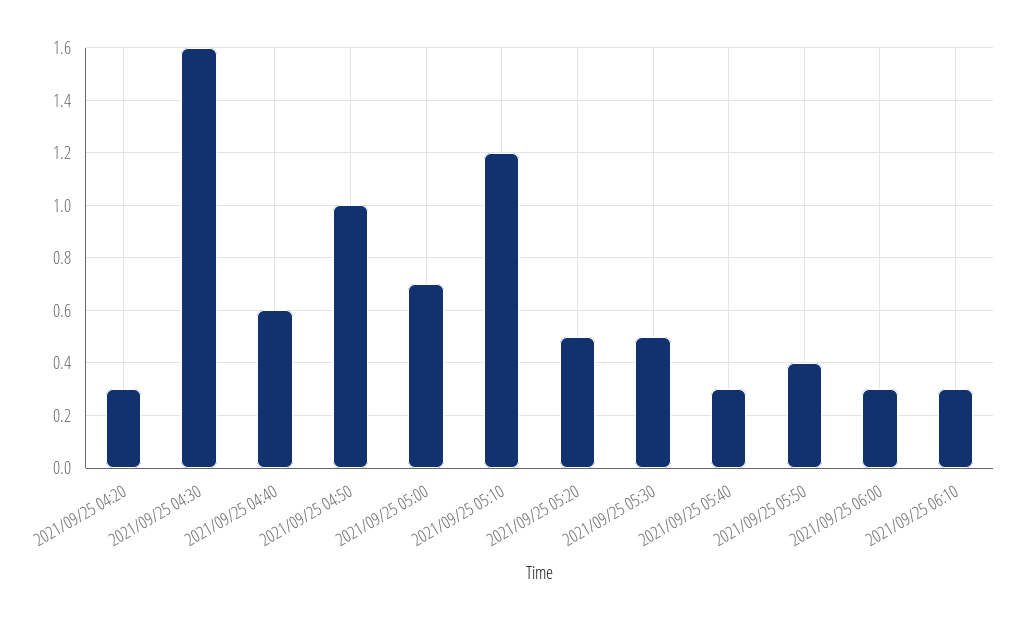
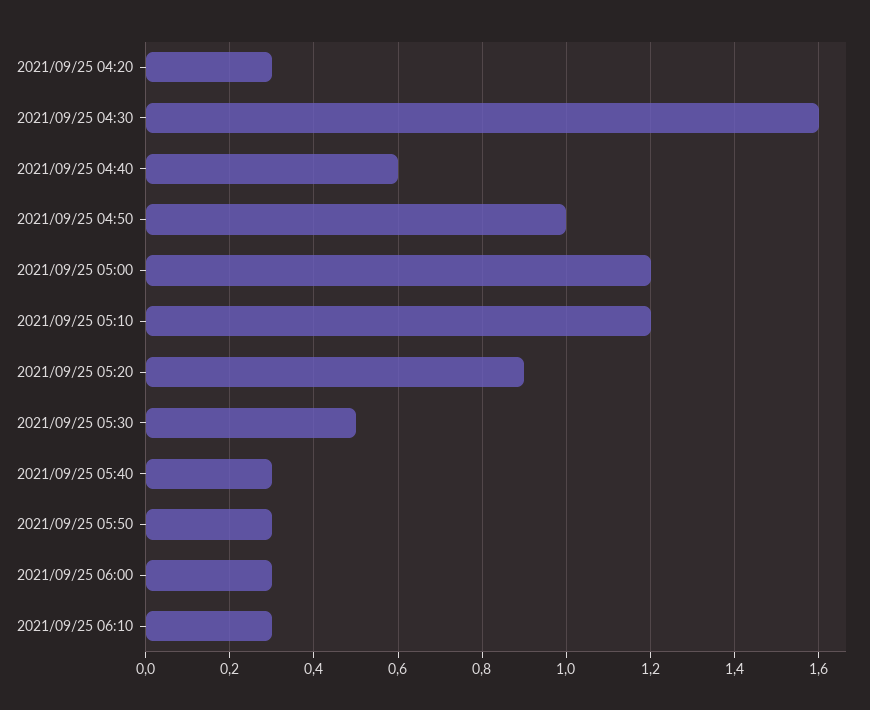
  {
    "2021/09/25 04:20": 0.3,
    "2021/09/25 04:30": 1.6,
    "2021/09/25 04:40": 0.6,
    "2021/09/25 04:50": 1,
-   "2021/09/25 05:00": 0.7,
+   "2021/09/25 05:00": 1.2,
    "2021/09/25 05:10": 1.2,
-   "2021/09/25 05:20": 0.5,
+   "2021/09/25 05:20": 0.9,
    "2021/09/25 05:30": 0.5,
    "2021/09/25 05:40": 0.3,
-   "2021/09/25 05:50": 0.4,
+   "2021/09/25 05:50": 0.3,
    "2021/09/25 06:00": 0.3,
    "2021/09/25 06:10": 0.3
  }

